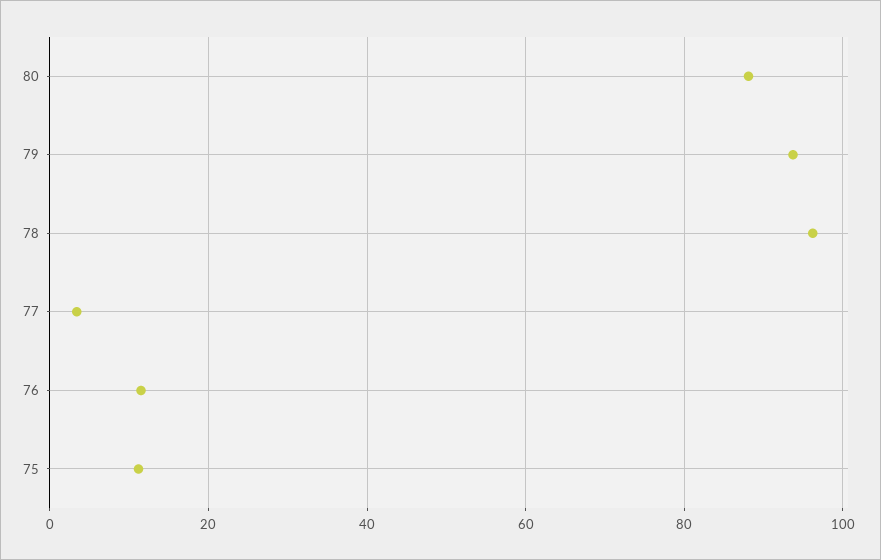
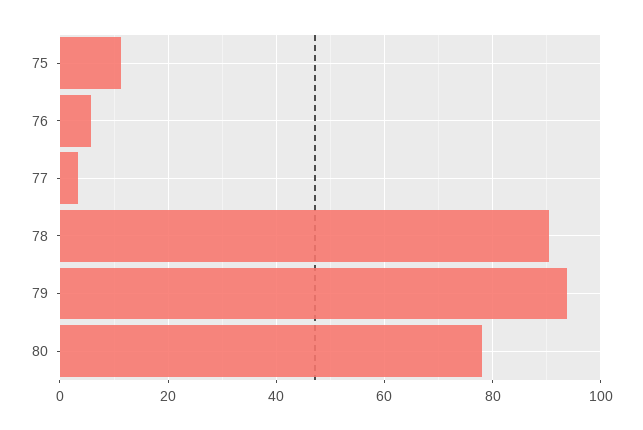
  {
-   "80": 88,
+   "80": 78,
    "79": 94,
-   "78": 96,
+   "78": 90,
    "77": 4,
-   "76": 12,
+   "76": 6,
    "75": 12
  }

